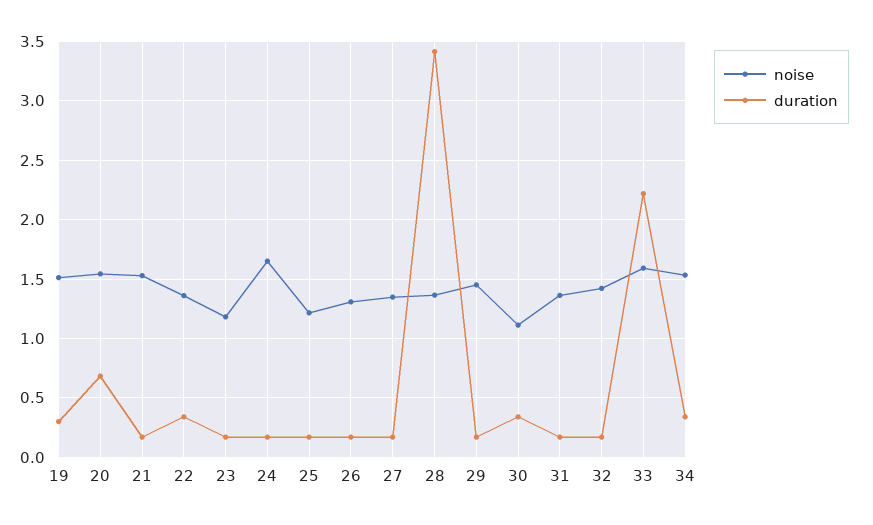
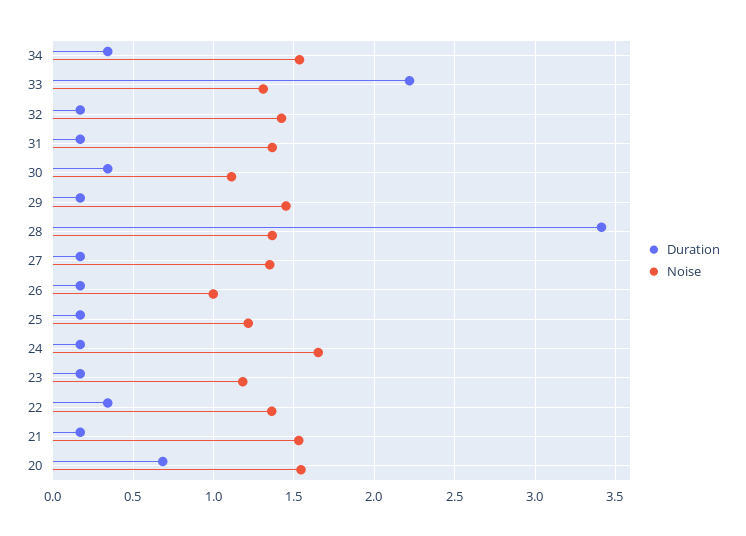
  {
    "noise": {
-     "19": 1.5,
      "20": 1.55,
      "21": 1.55,
      "22": 1.35,
      "23": 1.2,
      "24": 1.65,
      "25": 1.2,
-     "26": 1.3,
+     "26": 1,
      "27": 1.35,
      "28": 1.35,
      "29": 1.45,
      "30": 1.1,
      "31": 1.35,
      "32": 1.4,
-     "33": 1.6,
+     "33": 1.3,
      "34": 1.55
    },
    "duration": {
-     "19": 0.3,
      "20": 0.7,
      "21": 0.15,
      "22": 0.35,
      "23": 0.15,
      "24": 0.15,
      "25": 0.15,
      "26": 0.15,
      "27": 0.15,
      "28": 3.4,
      "29": 0.15,
      "30": 0.35,
      "31": 0.15,
      "32": 0.15,
      "33": 2.2,
      "34": 0.35
    }
  }

